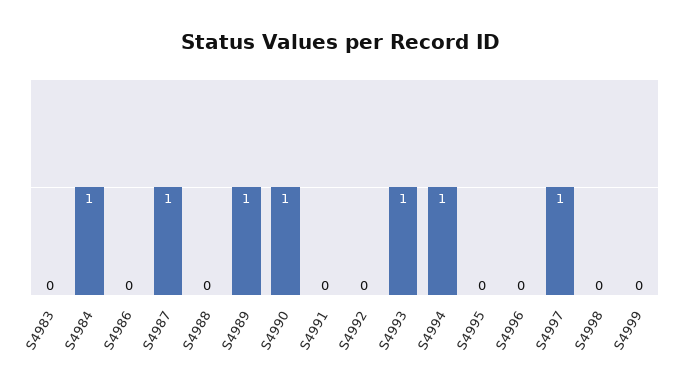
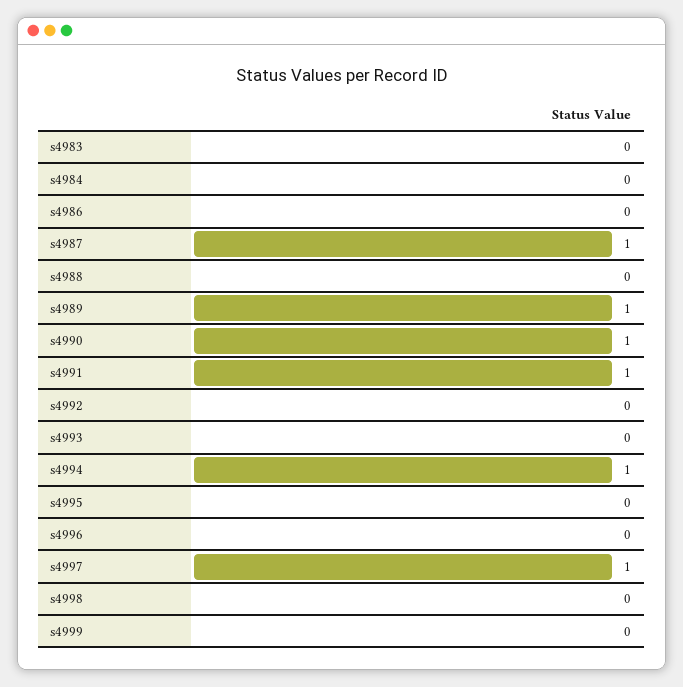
  {
    "S4983": 0,
-   "S4984": 1,
+   "S4984": 0,
    "S4986": 0,
    "S4987": 1,
    "S4988": 0,
    "S4989": 1,
    "S4990": 1,
-   "S4991": 0,
+   "S4991": 1,
    "S4992": 0,
-   "S4993": 1,
+   "S4993": 0,
    "S4994": 1,
    "S4995": 0,
    "S4996": 0,
    "S4997": 1,
    "S4998": 0,
    "S4999": 0
  }

